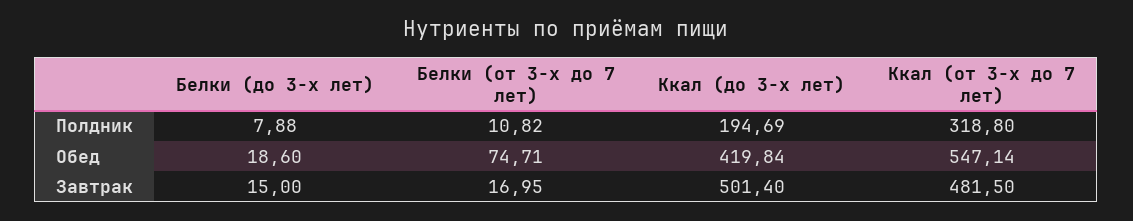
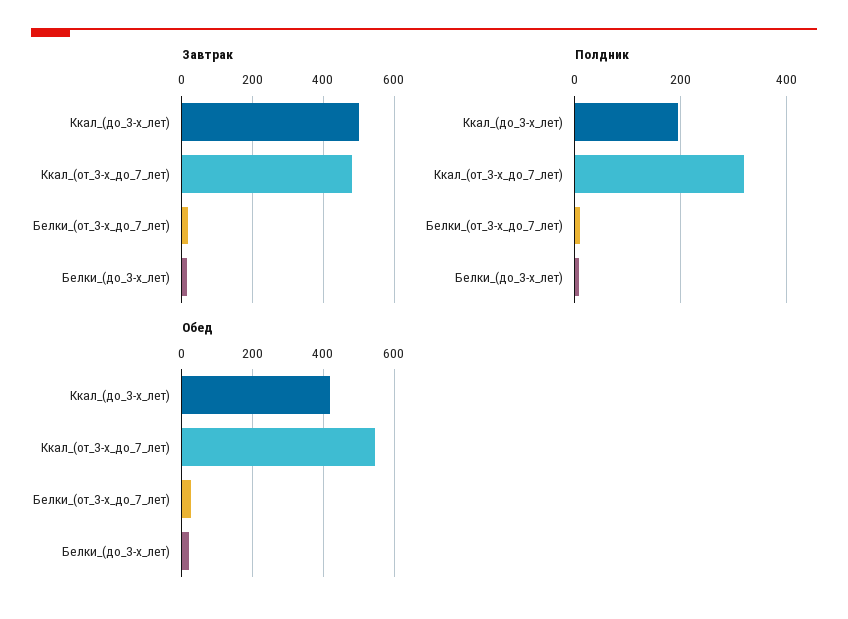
  {
    "Полдник": {
      "Белки (до 3-х лет)": 7.88,
      "Белки (от 3-х до 7 лет)": 10.82,
      "Ккал (до 3-х лет)": 194.69,
      "Ккал (от 3-х до 7 лет)": 318.8
    },
    "Обед": {
      "Белки (до 3-х лет)": 18.6,
-     "Белки (от 3-х до 7 лет)": 74.71,
+     "Белки (от 3-х до 7 лет)": 20,
      "Ккал (до 3-х лет)": 419.84,
      "Ккал (от 3-х до 7 лет)": 547.14
    },
    "Завтрак": {
      "Белки (до 3-х лет)": 15,
      "Белки (от 3-х до 7 лет)": 16.95,
      "Ккал (до 3-х лет)": 501.4,
      "Ккал (от 3-х до 7 лет)": 481.5
    }
  }

